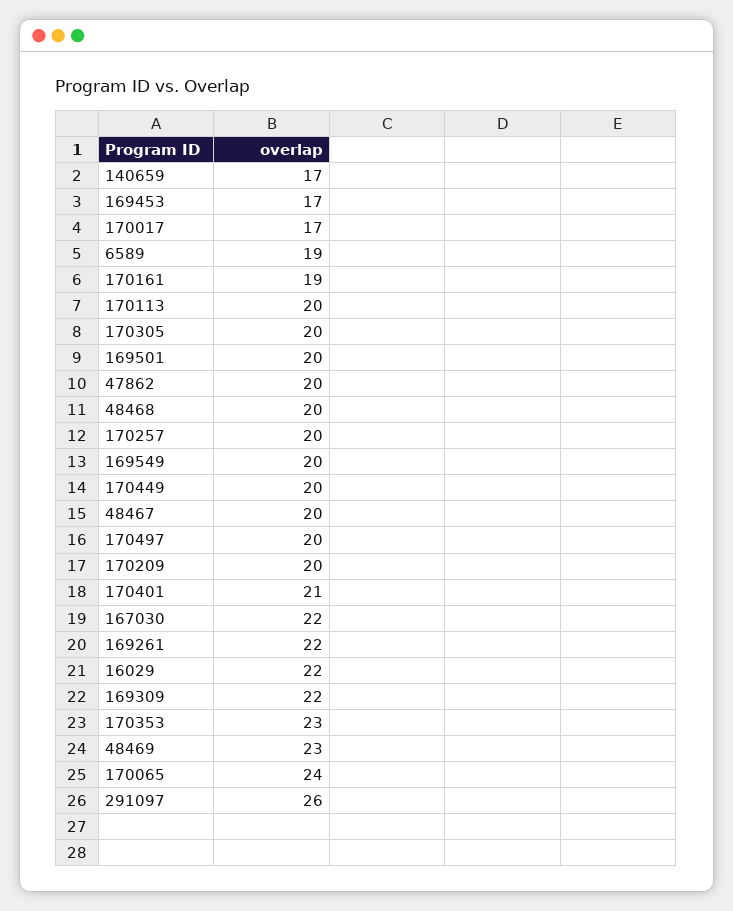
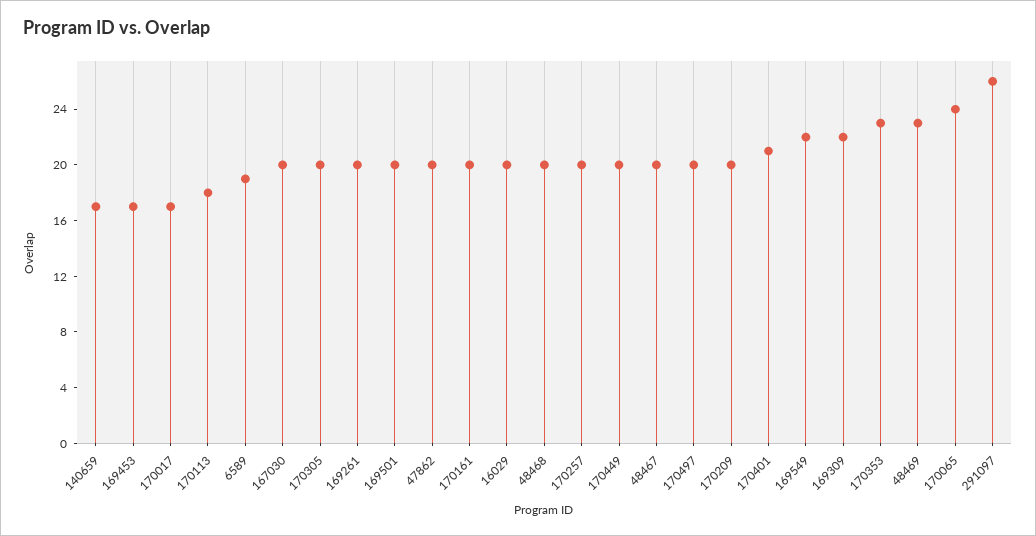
  {
    "140659": 17,
    "169453": 17,
    "170017": 17,
    "6589": 19,
-   "170161": 19,
+   "170161": 20,
-   "170113": 20,
+   "170113": 18,
    "170305": 20,
    "169501": 20,
    "47862": 20,
    "48468": 20,
    "170257": 20,
-   "169549": 20,
+   "169549": 22,
    "170449": 20,
    "48467": 20,
    "170497": 20,
    "170209": 20,
    "170401": 21,
-   "167030": 22,
+   "167030": 20,
-   "169261": 22,
+   "169261": 20,
-   "16029": 22,
+   "16029": 20,
    "169309": 22,
    "170353": 23,
    "48469": 23,
    "170065": 24,
    "291097": 26
  }

